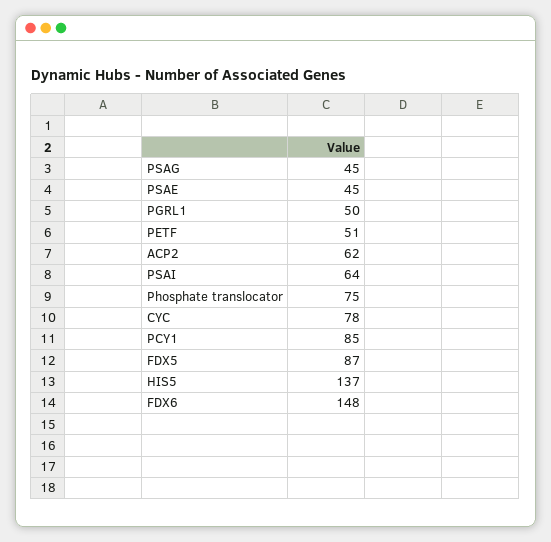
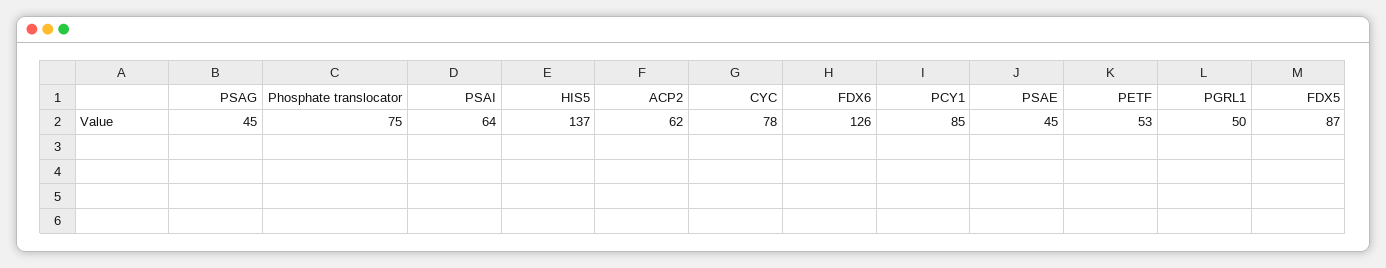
  {
    "PSAG": 45,
    "PSAE": 45,
    "PGRL1": 50,
-   "PETF": 51,
+   "PETF": 53,
    "ACP2": 62,
    "PSAI": 64,
    "Phosphate translocator": 75,
    "CYC": 78,
    "PCY1": 85,
    "FDX5": 87,
    "HIS5": 137,
-   "FDX6": 148
+   "FDX6": 126
  }

